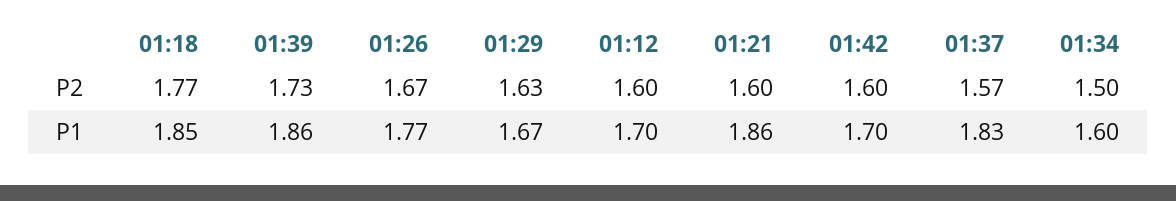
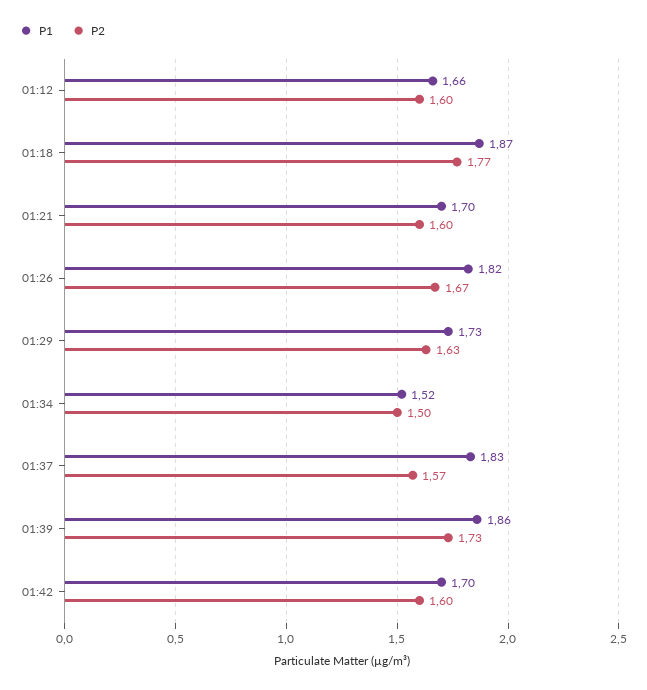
  {
    "P2": {
      "01:18": 1.77,
      "01:39": 1.73,
      "01:26": 1.67,
      "01:29": 1.63,
      "01:12": 1.6,
      "01:21": 1.6,
      "01:42": 1.6,
      "01:37": 1.57,
      "01:34": 1.5
    },
    "P1": {
-     "01:18": 1.85,
+     "01:18": 1.87,
      "01:39": 1.86,
-     "01:26": 1.77,
+     "01:26": 1.82,
-     "01:29": 1.67,
+     "01:29": 1.73,
-     "01:12": 1.7,
+     "01:12": 1.66,
-     "01:21": 1.86,
+     "01:21": 1.7,
      "01:42": 1.7,
      "01:37": 1.83,
-     "01:34": 1.6
+     "01:34": 1.52
    }
  }

